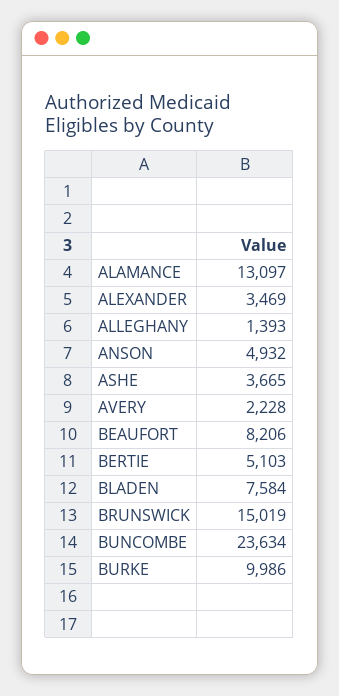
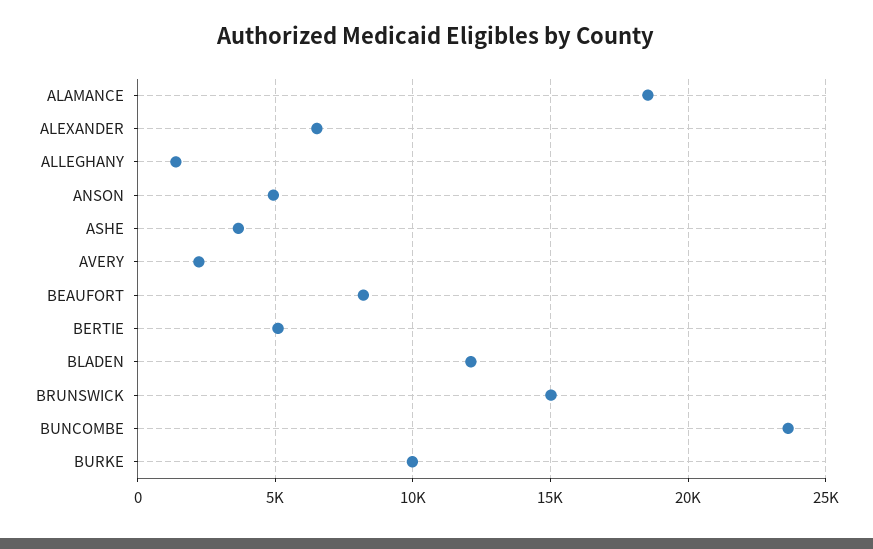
  {
-   "ALAMANCE": 13097,
+   "ALAMANCE": 18500,
-   "ALEXANDER": 3469,
+   "ALEXANDER": 6500,
    "ALLEGHANY": 1393,
    "ANSON": 4932,
    "ASHE": 3665,
    "AVERY": 2228,
    "BEAUFORT": 8206,
    "BERTIE": 5103,
-   "BLADEN": 7584,
+   "BLADEN": 12000,
    "BRUNSWICK": 15019,
    "BUNCOMBE": 23634,
    "BURKE": 9986
  }

